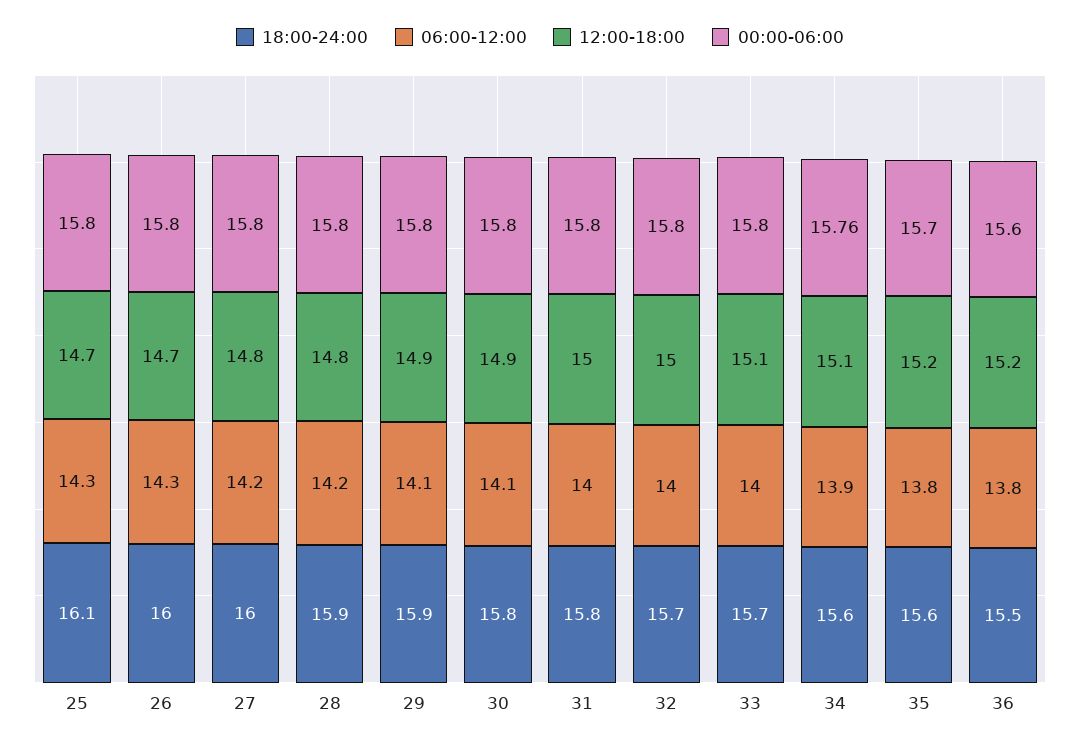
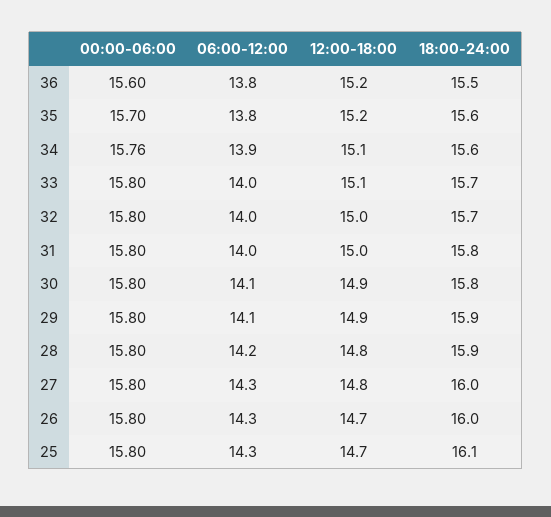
  {
    "18:00-24:00": {
      "25": 16.1,
      "26": 16,
      "27": 16,
      "28": 15.9,
      "29": 15.9,
      "30": 15.8,
      "31": 15.8,
      "32": 15.7,
      "33": 15.7,
      "34": 15.6,
      "35": 15.6,
      "36": 15.5
    },
    "06:00-12:00": {
      "25": 14.3,
      "26": 14.3,
-     "27": 14.2,
+     "27": 14.3,
      "28": 14.2,
      "29": 14.1,
      "30": 14.1,
      "31": 14,
      "32": 14,
      "33": 14,
      "34": 13.9,
      "35": 13.8,
      "36": 13.8
    },
    "12:00-18:00": {
      "25": 14.7,
      "26": 14.7,
      "27": 14.8,
      "28": 14.8,
      "29": 14.9,
      "30": 14.9,
      "31": 15,
      "32": 15,
      "33": 15.1,
      "34": 15.1,
      "35": 15.2,
      "36": 15.2
    },
    "00:00-06:00": {
      "25": 15.8,
      "26": 15.8,
      "27": 15.8,
      "28": 15.8,
      "29": 15.8,
      "30": 15.8,
      "31": 15.8,
      "32": 15.8,
      "33": 15.8,
      "34": 15.76,
      "35": 15.7,
      "36": 15.6
    }
  }

